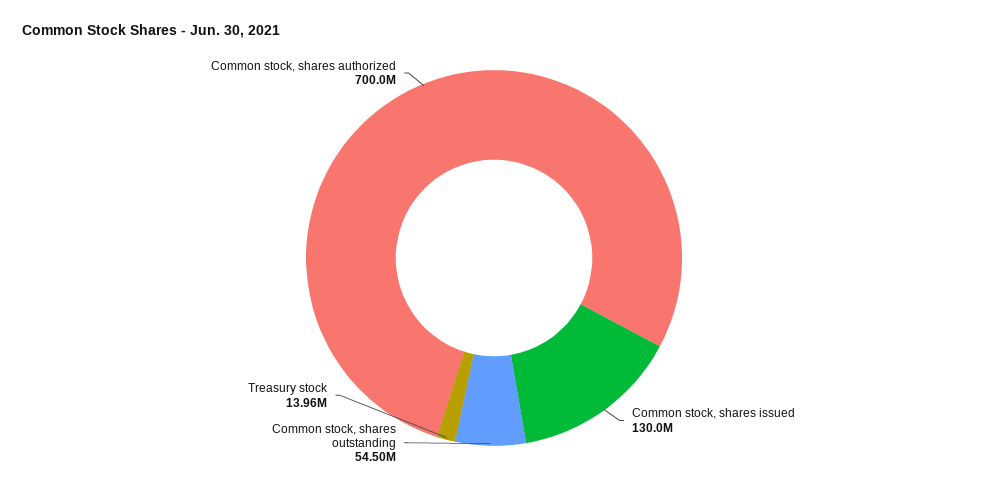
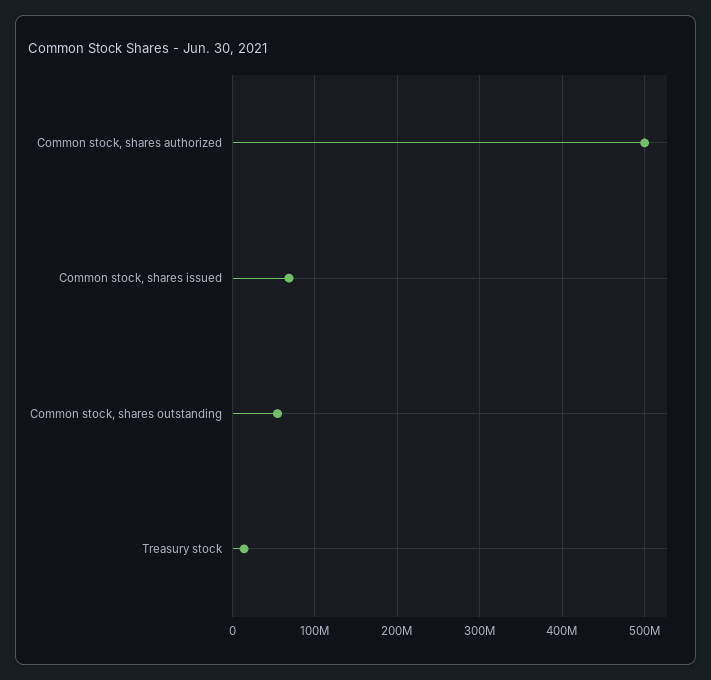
  {
-   "Common stock, shares issued": 130000000,
+   "Common stock, shares issued": 70000000,
    "Common stock, shares outstanding": 54500000,
    "Treasury stock": 13960000,
-   "Common stock, shares authorized": 700000000
+   "Common stock, shares authorized": 500000000
  }

